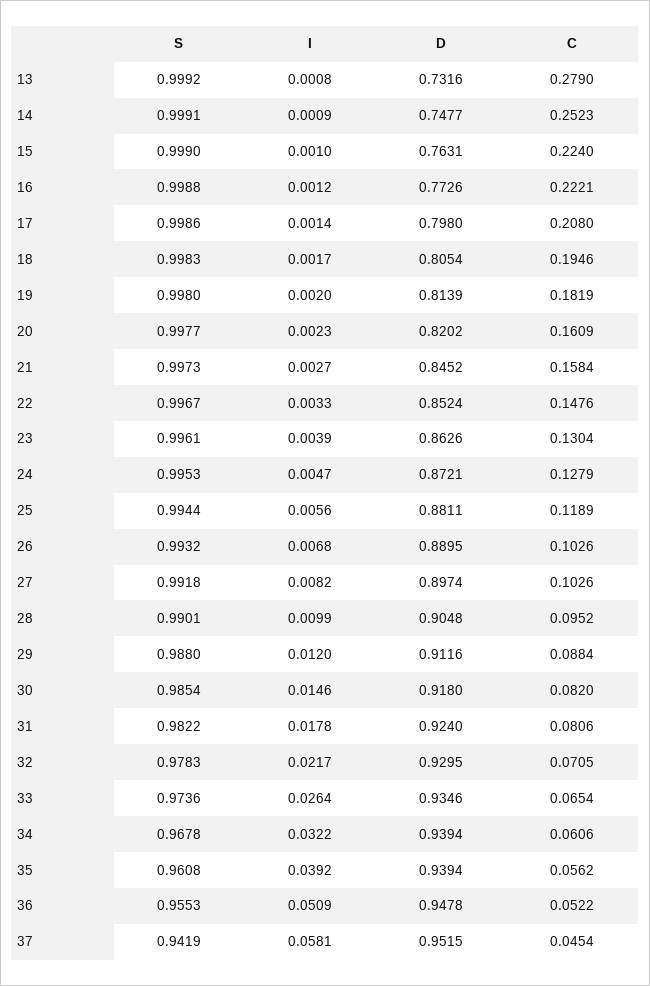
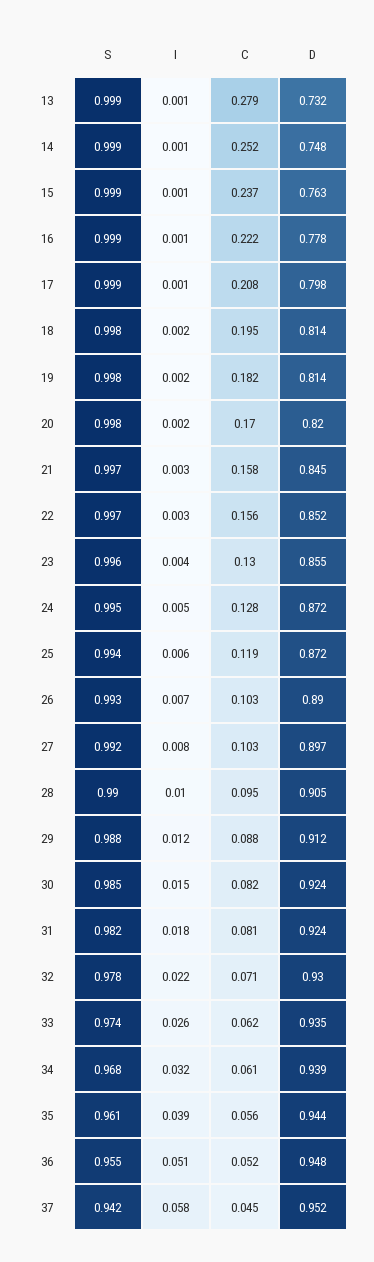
  {
    "S": {
      "13": 0.9992,
      "14": 0.9991,
      "15": 0.999,
      "16": 0.9988,
      "17": 0.9986,
      "18": 0.9983,
      "19": 0.998,
      "20": 0.9977,
      "21": 0.9973,
      "22": 0.9967,
      "23": 0.9961,
      "24": 0.9953,
      "25": 0.9944,
      "26": 0.9932,
      "27": 0.9918,
      "28": 0.9901,
      "29": 0.988,
      "30": 0.9854,
      "31": 0.9822,
      "32": 0.9783,
      "33": 0.9736,
      "34": 0.9678,
      "35": 0.9608,
      "36": 0.9553,
      "37": 0.9419
    },
    "I": {
      "13": 0.0008,
      "14": 0.0009,
      "15": 0.001,
      "16": 0.0012,
      "17": 0.0014,
      "18": 0.0017,
      "19": 0.002,
      "20": 0.0023,
      "21": 0.0027,
      "22": 0.0033,
      "23": 0.0039,
      "24": 0.0047,
      "25": 0.0056,
      "26": 0.0068,
      "27": 0.0082,
      "28": 0.0099,
      "29": 0.012,
      "30": 0.0146,
      "31": 0.0178,
      "32": 0.0217,
      "33": 0.0264,
      "34": 0.0322,
      "35": 0.0392,
      "36": 0.0509,
      "37": 0.0581
    },
    "D": {
      "13": 0.7316,
      "14": 0.7477,
      "15": 0.7631,
-     "16": 0.7726,
+     "16": 0.778,
      "17": 0.798,
-     "18": 0.8054,
+     "18": 0.814,
      "19": 0.8139,
      "20": 0.8202,
      "21": 0.8452,
      "22": 0.8524,
-     "23": 0.8626,
+     "23": 0.855,
      "24": 0.8721,
-     "25": 0.8811,
+     "25": 0.872,
      "26": 0.8895,
      "27": 0.8974,
      "28": 0.9048,
      "29": 0.9116,
-     "30": 0.918,
+     "30": 0.924,
      "31": 0.924,
      "32": 0.9295,
      "33": 0.9346,
      "34": 0.9394,
-     "35": 0.9394,
+     "35": 0.944,
      "36": 0.9478,
      "37": 0.9515
    },
    "C": {
      "13": 0.279,
      "14": 0.2523,
-     "15": 0.224,
+     "15": 0.237,
      "16": 0.2221,
      "17": 0.208,
      "18": 0.1946,
      "19": 0.1819,
-     "20": 0.1609,
+     "20": 0.17,
      "21": 0.1584,
-     "22": 0.1476,
+     "22": 0.156,
      "23": 0.1304,
      "24": 0.1279,
      "25": 0.1189,
      "26": 0.1026,
      "27": 0.1026,
      "28": 0.0952,
      "29": 0.0884,
      "30": 0.082,
      "31": 0.0806,
      "32": 0.0705,
-     "33": 0.0654,
+     "33": 0.062,
      "34": 0.0606,
      "35": 0.0562,
      "36": 0.0522,
      "37": 0.0454
    }
  }

